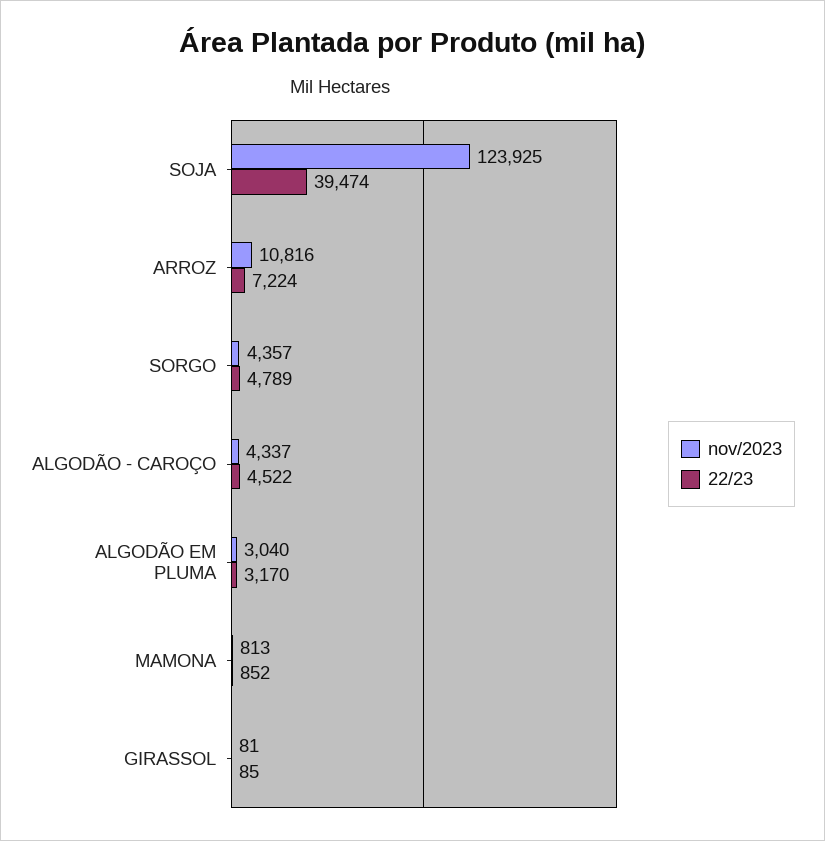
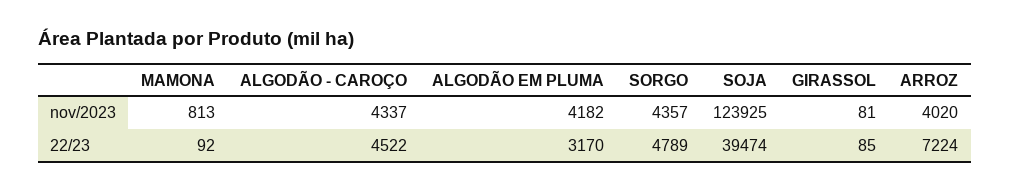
  {
    "nov/2023": {
      "SOJA": 123925,
-     "ARROZ": 10816,
+     "ARROZ": 4020,
      "SORGO": 4357,
      "ALGODÃO - CAROÇO": 4337,
-     "ALGODÃO EM PLUMA": 3040,
+     "ALGODÃO EM PLUMA": 4182,
      "MAMONA": 813,
      "GIRASSOL": 81
    },
    "22/23": {
      "SOJA": 39474,
      "ARROZ": 7224,
      "SORGO": 4789,
      "ALGODÃO - CAROÇO": 4522,
      "ALGODÃO EM PLUMA": 3170,
-     "MAMONA": 852,
+     "MAMONA": 92,
      "GIRASSOL": 85
    }
  }

